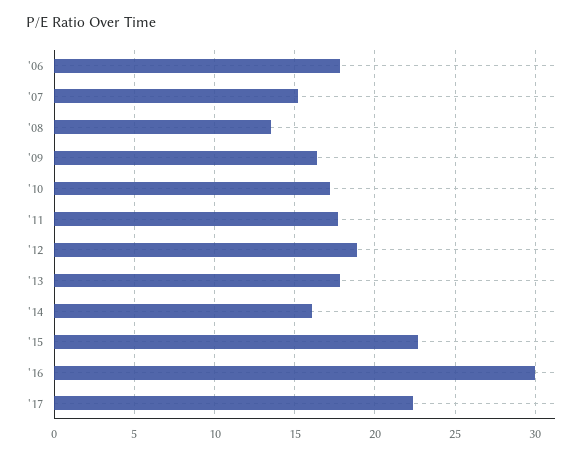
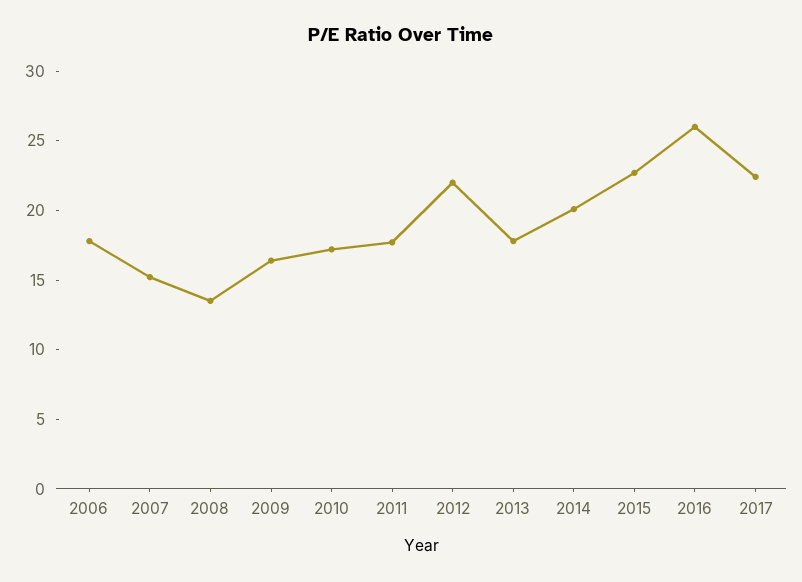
  {
    "'06": 18,
    "'07": 15,
    "'08": 13.5,
    "'09": 16.5,
    "'10": 17,
    "'11": 17.5,
-   "'12": 19,
+   "'12": 22,
    "'13": 18,
-   "'14": 16,
+   "'14": 20,
    "'15": 22.5,
-   "'16": 30,
+   "'16": 26,
    "'17": 22.5
  }

